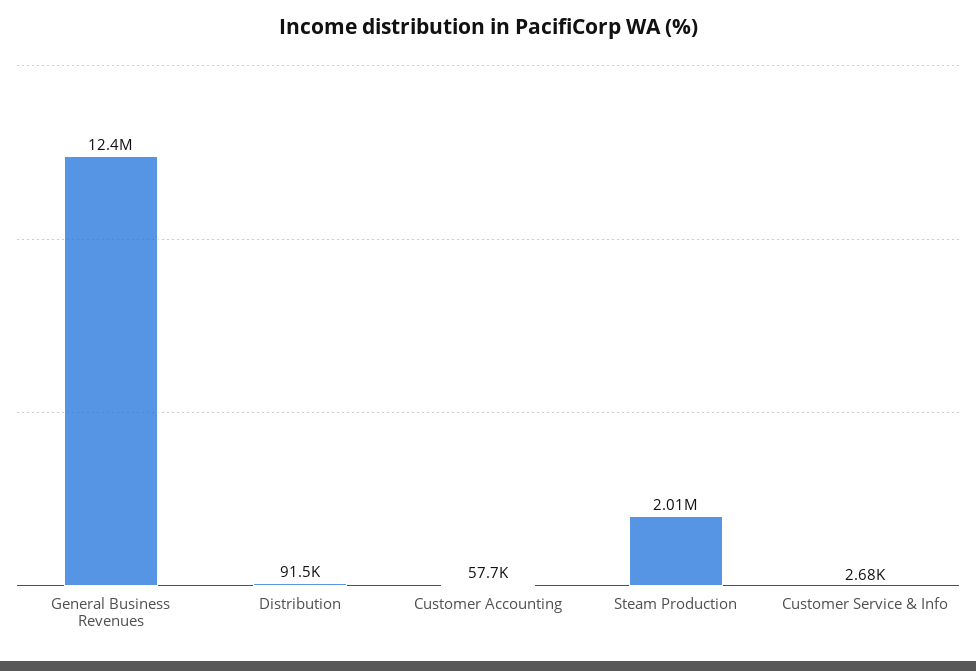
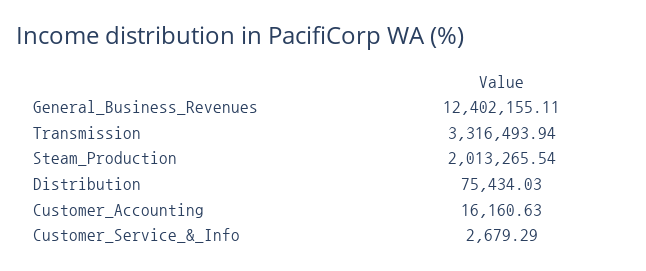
  {
    "General Business Revenues": 12402155.11,
-   "Distribution": 91500,
+   "Distribution": 75434.03,
-   "Customer Accounting": 57700,
+   "Customer Accounting": 16160.63,
    "Steam Production": 2013265.54,
-   "Customer Service & Info": 2679.29
+   "Customer Service & Info": 2679.29,
+   "Transmission": 3316493.94
  }

